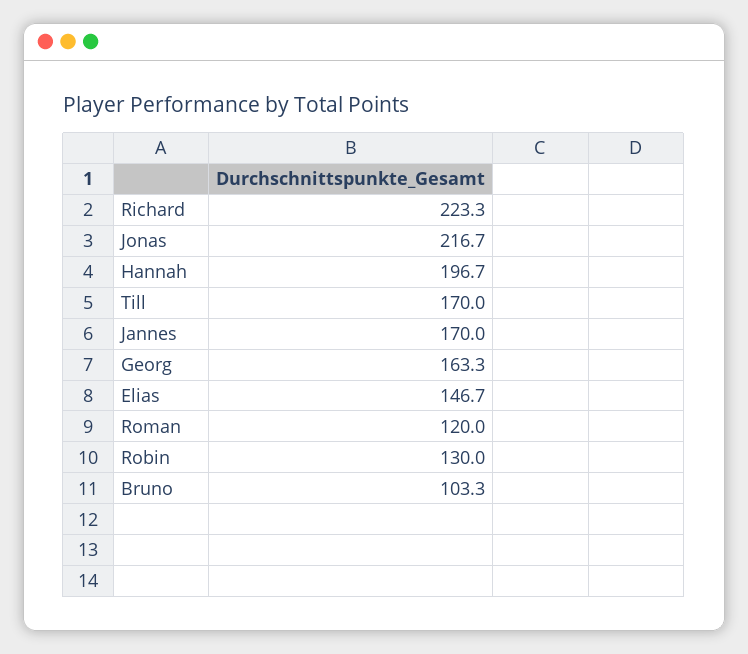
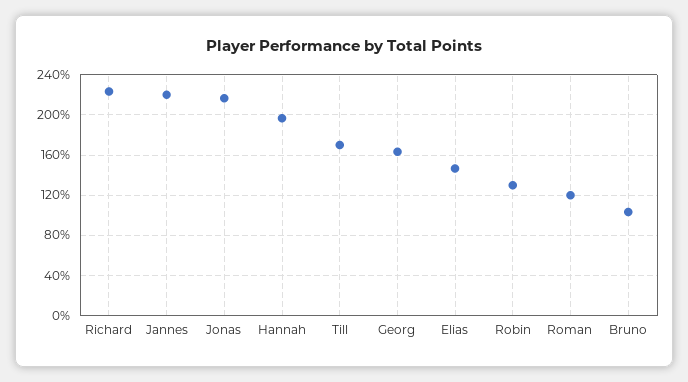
  {
    "Richard": 223.3,
    "Jonas": 216.7,
    "Hannah": 196.7,
    "Till": 170,
-   "Jannes": 170,
+   "Jannes": 220,
    "Georg": 163.3,
    "Elias": 146.7,
    "Roman": 120,
    "Robin": 130,
    "Bruno": 103.3
  }

